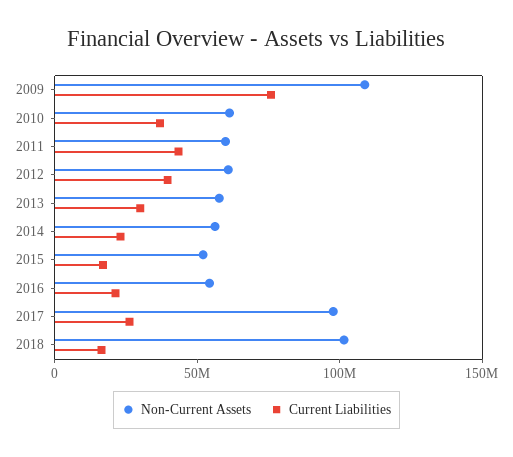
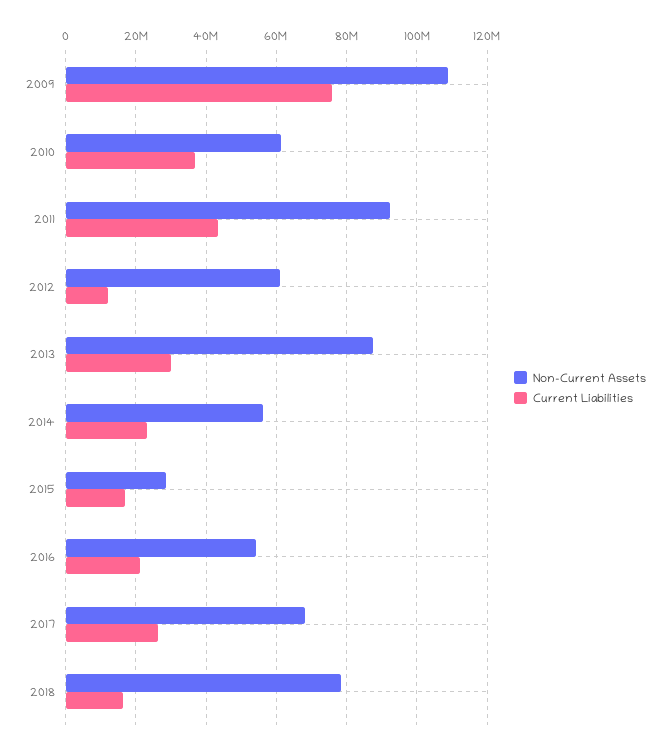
  {
    "Non-Current Assets": {
      "2009": 108000000,
      "2010": 62000000,
-     "2011": 60000000,
+     "2011": 92000000,
      "2012": 60000000,
-     "2013": 60000000,
+     "2013": 88000000,
      "2014": 56000000,
-     "2015": 50000000,
+     "2015": 28000000,
      "2016": 54000000,
-     "2017": 100000000,
+     "2017": 68000000,
-     "2018": 100000000
+     "2018": 78000000
    },
    "Current Liabilities": {
      "2009": 76000000,
      "2010": 36000000,
      "2011": 44000000,
-     "2012": 40000000,
+     "2012": 12000000,
      "2013": 30000000,
      "2014": 24000000,
      "2015": 16000000,
      "2016": 22000000,
      "2017": 26000000,
      "2018": 16000000
    }
  }

